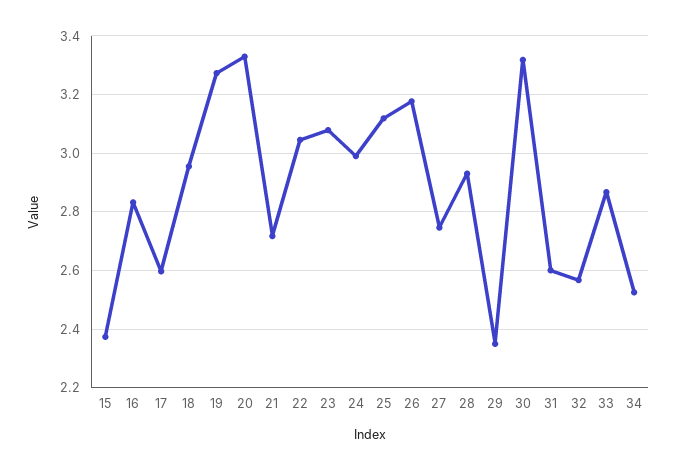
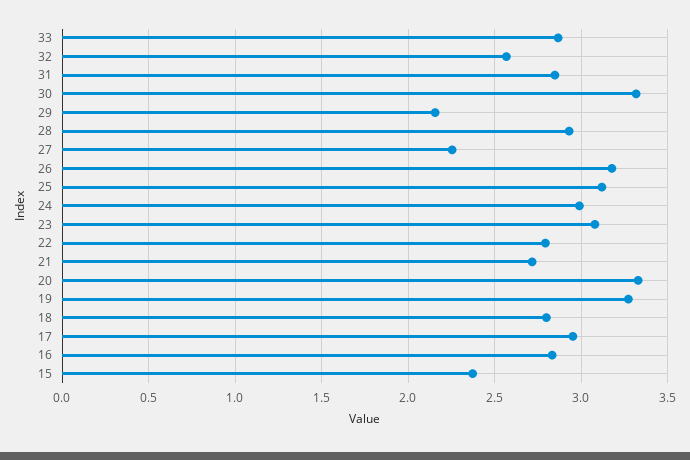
  {
    "15": 2.375,
    "16": 2.825,
-   "17": 2.6,
+   "17": 2.95,
-   "18": 2.95,
+   "18": 2.8,
    "19": 3.275,
    "20": 3.325,
    "21": 2.725,
-   "22": 3.05,
+   "22": 2.8,
    "23": 3.075,
    "24": 3,
    "25": 3.125,
    "26": 3.175,
-   "27": 2.75,
+   "27": 2.25,
    "28": 2.925,
-   "29": 2.35,
+   "29": 2.15,
    "30": 3.325,
-   "31": 2.6,
+   "31": 2.85,
    "32": 2.575,
-   "33": 2.875,
+   "33": 2.875
-   "34": 2.525
  }

